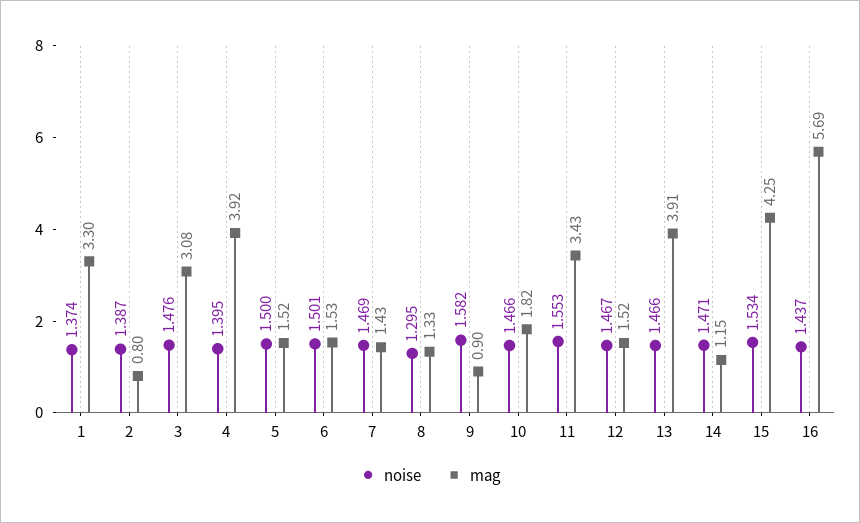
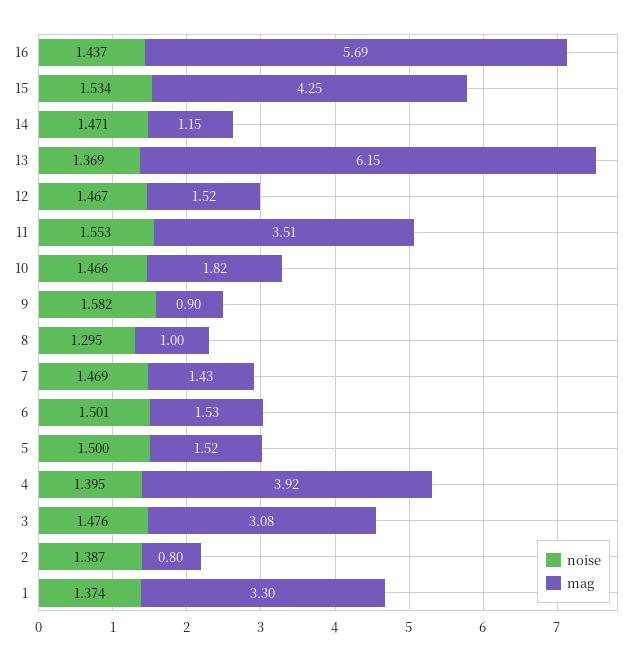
  {
    "noise": {
      "1": 1.374,
      "2": 1.387,
      "3": 1.476,
      "4": 1.395,
      "5": 1.5,
      "6": 1.501,
      "7": 1.469,
      "8": 1.295,
      "9": 1.582,
      "10": 1.466,
      "11": 1.553,
      "12": 1.467,
-     "13": 1.466,
+     "13": 1.369,
      "14": 1.471,
      "15": 1.534,
      "16": 1.437
    },
    "mag": {
      "1": 3.3,
      "2": 0.8,
      "3": 3.08,
      "4": 3.92,
      "5": 1.52,
      "6": 1.53,
      "7": 1.43,
-     "8": 1.33,
+     "8": 1,
      "9": 0.9,
      "10": 1.82,
-     "11": 3.43,
+     "11": 3.51,
      "12": 1.52,
-     "13": 3.91,
+     "13": 6.15,
      "14": 1.15,
      "15": 4.25,
      "16": 5.69
    }
  }

